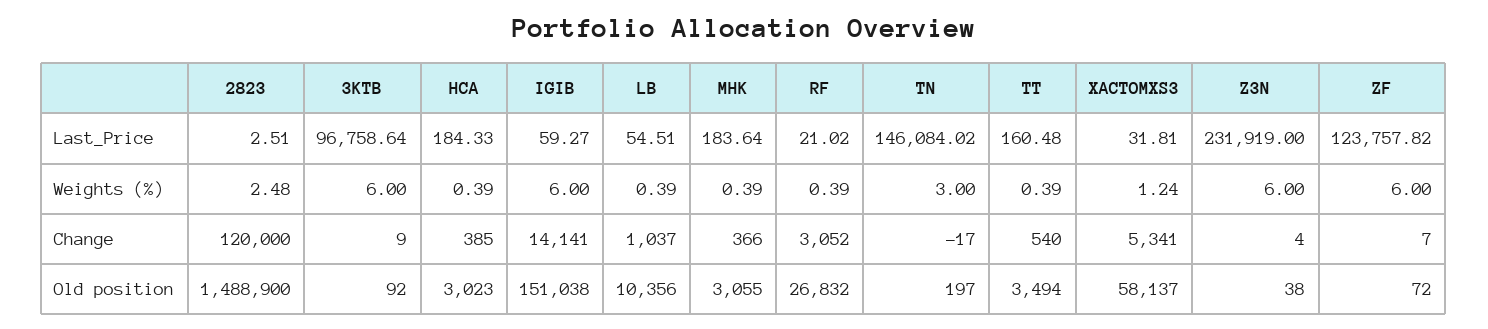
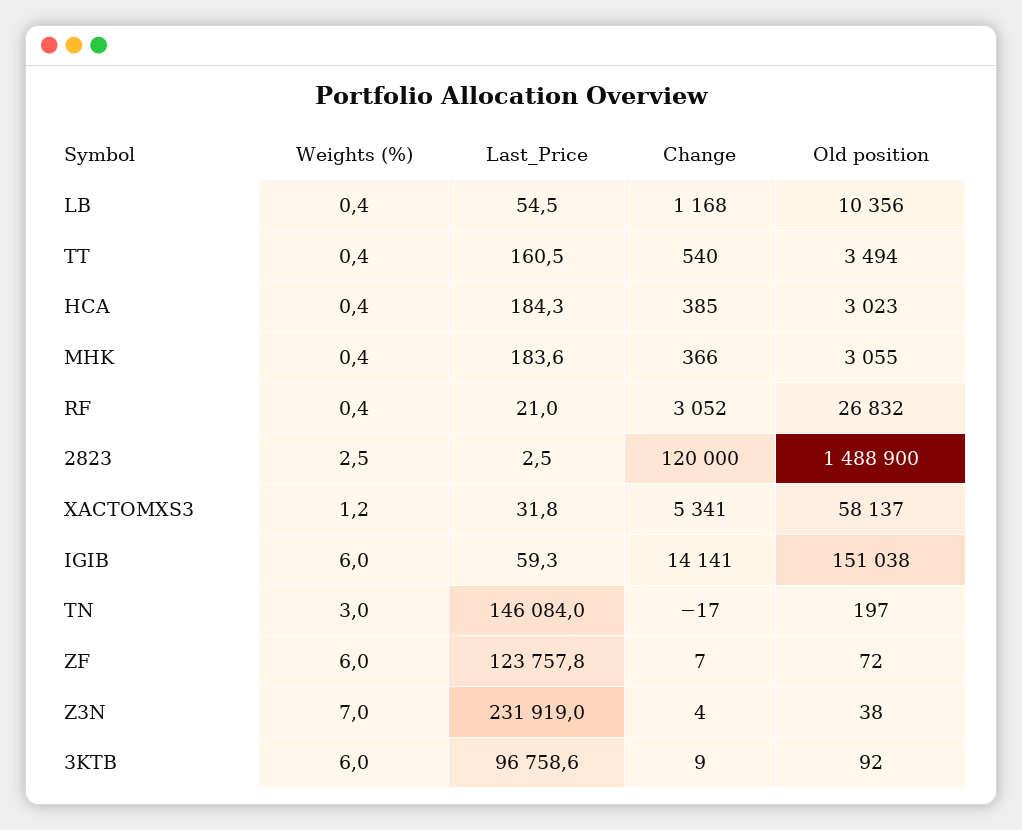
  {
    "2823": {
      "Last_Price": 2.51,
      "Weights (%)": 2.48,
      "Change": 120000,
      "Old position": 1488900
    },
    "3KTB": {
      "Last_Price": 96758.64,
      "Weights (%)": 6,
      "Change": 9,
      "Old position": 92
    },
    "HCA": {
      "Last_Price": 184.33,
      "Weights (%)": 0.39,
      "Change": 385,
      "Old position": 3023
    },
    "IGIB": {
      "Last_Price": 59.27,
      "Weights (%)": 6,
      "Change": 14141,
      "Old position": 151038
    },
    "LB": {
      "Last_Price": 54.51,
      "Weights (%)": 0.39,
-     "Change": 1037,
+     "Change": 1168,
      "Old position": 10356
    },
    "MHK": {
      "Last_Price": 183.64,
      "Weights (%)": 0.39,
      "Change": 366,
      "Old position": 3055
    },
    "RF": {
      "Last_Price": 21.02,
      "Weights (%)": 0.39,
      "Change": 3052,
      "Old position": 26832
    },
    "TN": {
      "Last_Price": 146084.02,
      "Weights (%)": 3,
      "Change": -17,
      "Old position": 197
    },
    "TT": {
      "Last_Price": 160.48,
      "Weights (%)": 0.39,
      "Change": 540,
      "Old position": 3494
    },
    "XACTOMXS3": {
      "Last_Price": 31.81,
      "Weights (%)": 1.24,
      "Change": 5341,
      "Old position": 58137
    },
    "Z3N": {
      "Last_Price": 231919,
-     "Weights (%)": 6,
+     "Weights (%)": 7,
      "Change": 4,
      "Old position": 38
    },
    "ZF": {
      "Last_Price": 123757.82,
      "Weights (%)": 6,
      "Change": 7,
      "Old position": 72
    }
  }

